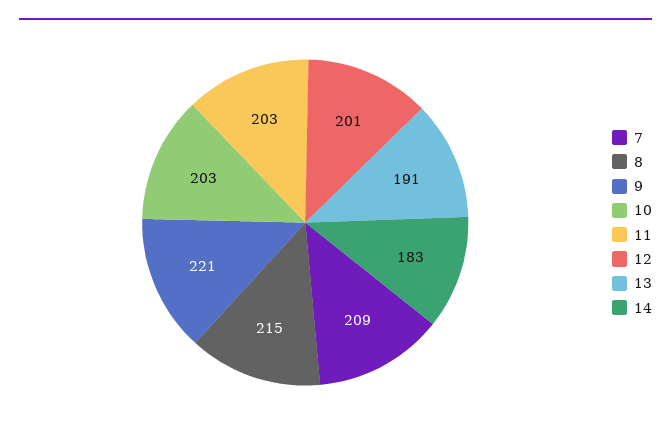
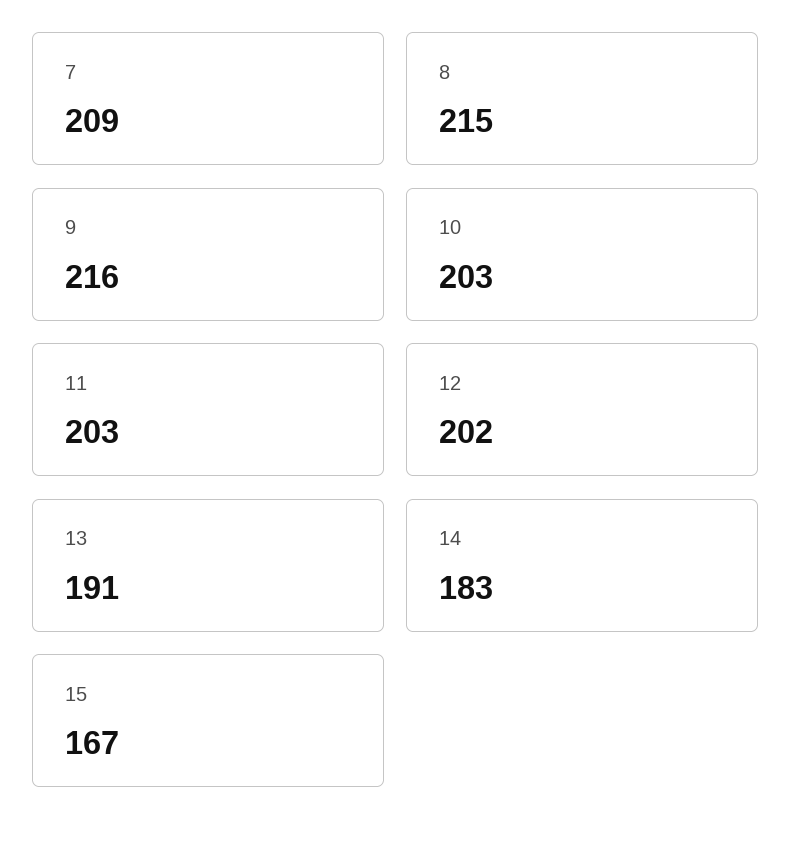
  {
    "7": 209,
    "8": 215,
-   "9": 221,
+   "9": 216,
    "10": 203,
    "11": 203,
-   "12": 201,
+   "12": 202,
    "13": 191,
-   "14": 183
+   "14": 183,
+   "15": 167
  }

